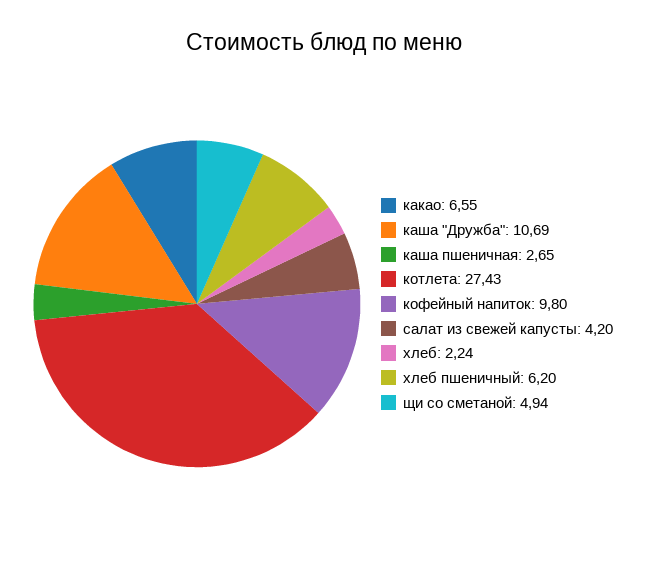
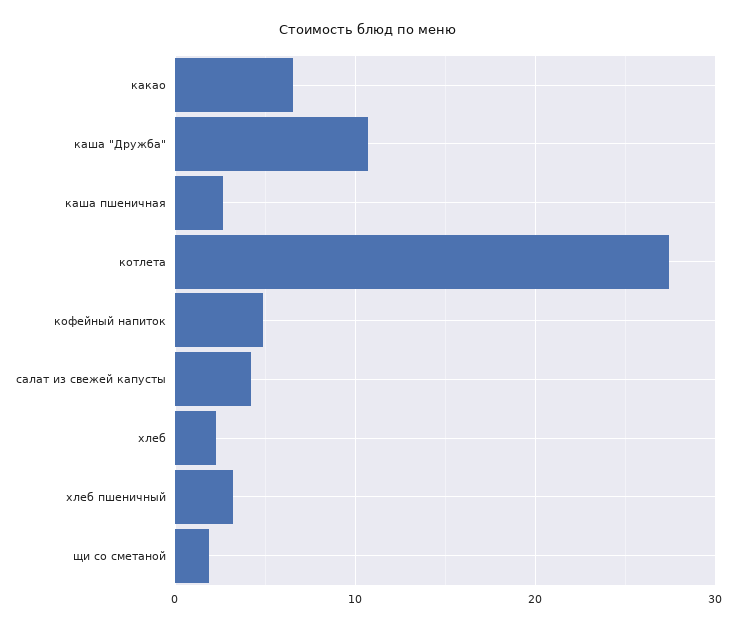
  {
    "какао": 6.55,
    "каша \"Дружба\"": 10.69,
    "каша пшеничная": 2.65,
    "котлета": 27.43,
-   "кофейный напиток": 9.8,
+   "кофейный напиток": 5,
    "салат из свежей капусты": 4.2,
    "хлеб": 2.24,
-   "хлеб пшеничный": 6.2,
+   "хлеб пшеничный": 3,
-   "щи со сметаной": 4.94
+   "щи со сметаной": 2
  }

